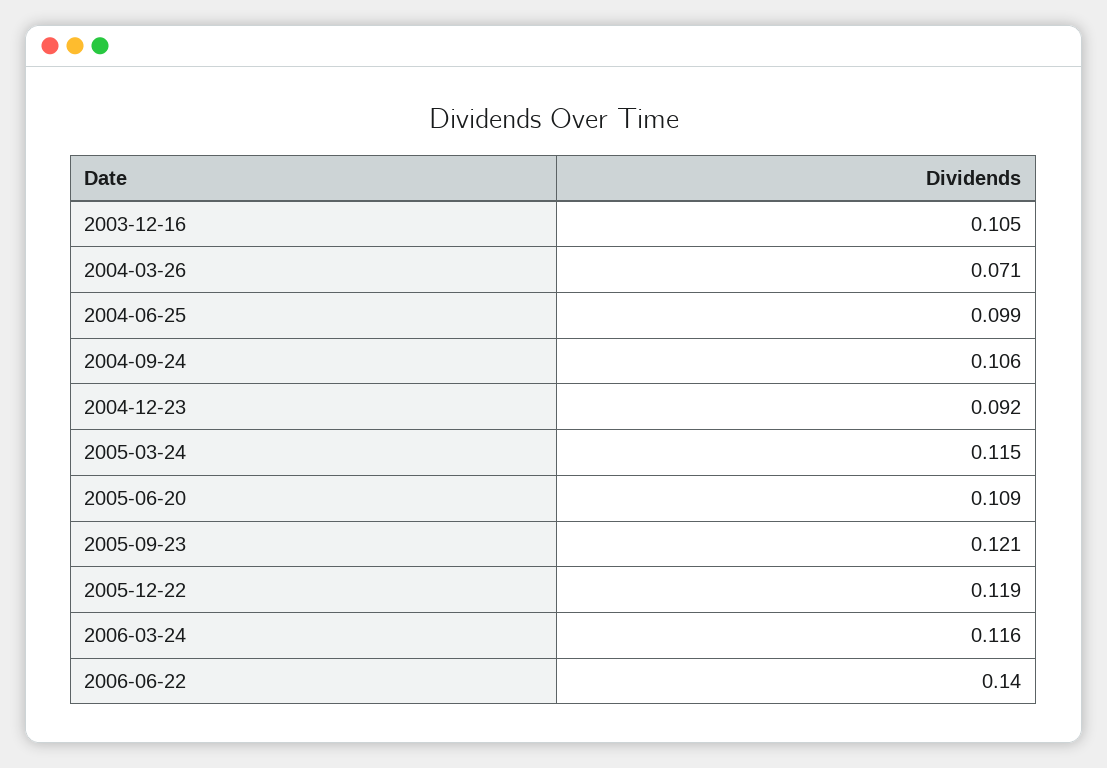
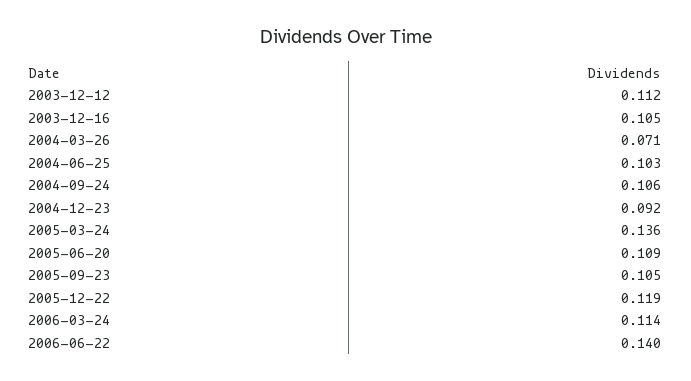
  {
    "2003-12-16": 0.105,
    "2004-03-26": 0.071,
-   "2004-06-25": 0.099,
+   "2004-06-25": 0.103,
    "2004-09-24": 0.106,
    "2004-12-23": 0.092,
-   "2005-03-24": 0.115,
+   "2005-03-24": 0.136,
    "2005-06-20": 0.109,
-   "2005-09-23": 0.121,
+   "2005-09-23": 0.105,
    "2005-12-22": 0.119,
-   "2006-03-24": 0.116,
+   "2006-03-24": 0.114,
-   "2006-06-22": 0.14
+   "2006-06-22": 0.14,
+   "2003-12-12": 0.112
  }

